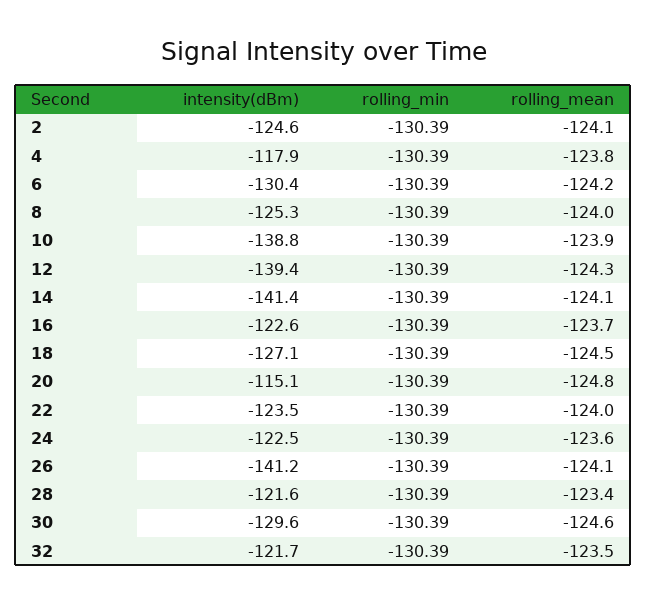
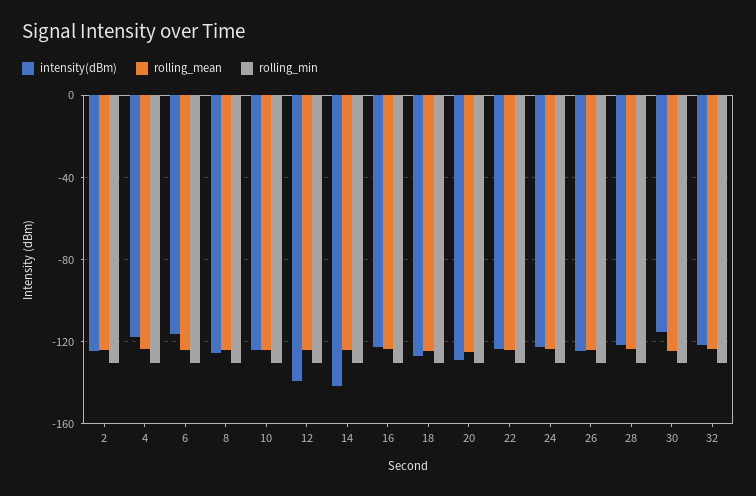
  {
    "intensity(dBm)": {
      "2": -124.6,
      "4": -117.9,
-     "6": -130.4,
+     "6": -115,
      "8": -125.3,
-     "10": -138.8,
+     "10": -125,
      "12": -139.4,
      "14": -141.4,
      "16": -122.6,
      "18": -127.1,
-     "20": -115.1,
+     "20": -130,
      "22": -123.5,
      "24": -122.5,
-     "26": -141.2,
+     "26": -125,
      "28": -121.6,
-     "30": -129.6,
+     "30": -115,
      "32": -121.7
    },
    "rolling_min": {
      "2": -130.39,
      "4": -130.39,
      "6": -130.39,
      "8": -130.39,
      "10": -130.39,
      "12": -130.39,
      "14": -130.39,
      "16": -130.39,
      "18": -130.39,
      "20": -130.39,
      "22": -130.39,
      "24": -130.39,
      "26": -130.39,
      "28": -130.39,
      "30": -130.39,
      "32": -130.39
    },
    "rolling_mean": {
      "2": -124.1,
      "4": -123.8,
      "6": -124.2,
      "8": -124,
      "10": -123.9,
      "12": -124.3,
      "14": -124.1,
      "16": -123.7,
      "18": -124.5,
      "20": -124.8,
      "22": -124,
      "24": -123.6,
      "26": -124.1,
      "28": -123.4,
      "30": -124.6,
      "32": -123.5
    }
  }

